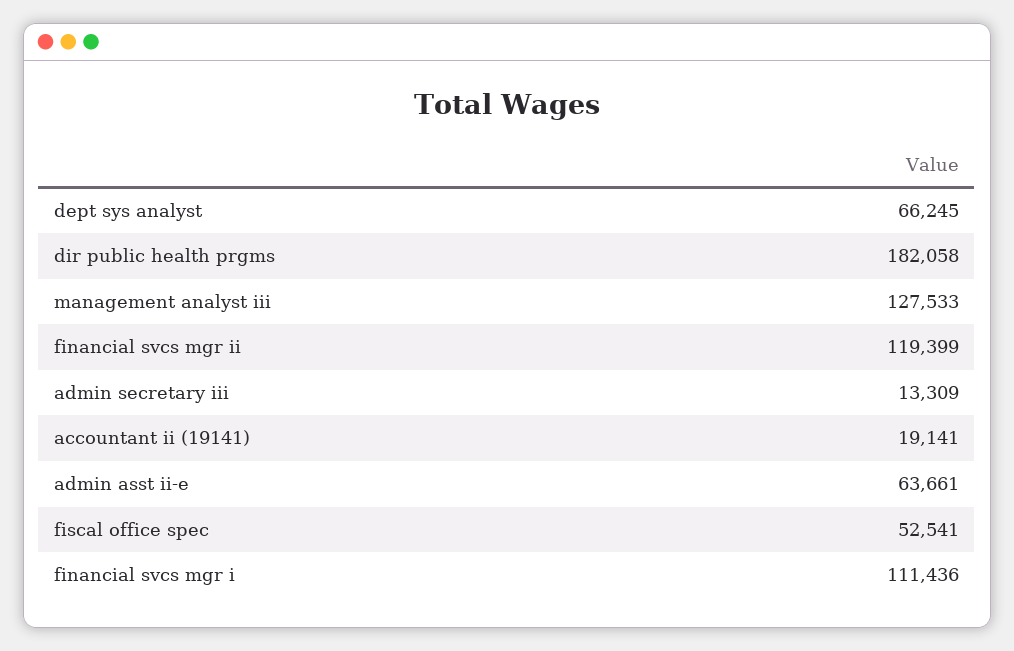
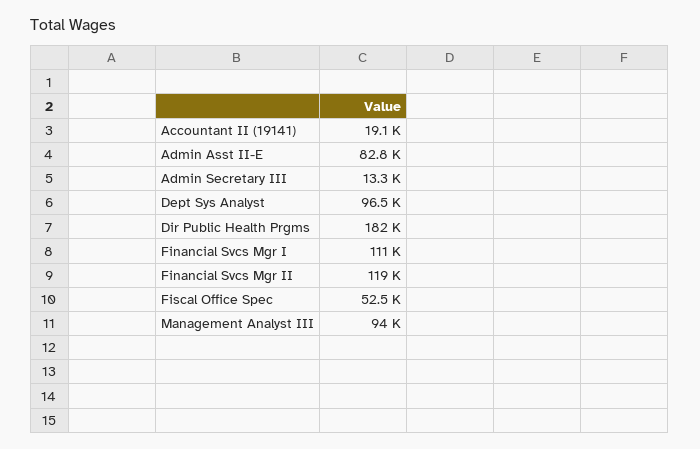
  {
-   "dept sys analyst": 66245,
+   "dept sys analyst": 96500,
    "dir public health prgms": 182058,
-   "management analyst iii": 127533,
+   "management analyst iii": 94000,
    "financial svcs mgr ii": 119399,
    "admin secretary iii": 13309,
    "accountant ii (19141)": 19141,
-   "admin asst ii-e": 63661,
+   "admin asst ii-e": 82800,
    "fiscal office spec": 52541,
    "financial svcs mgr i": 111436
  }

